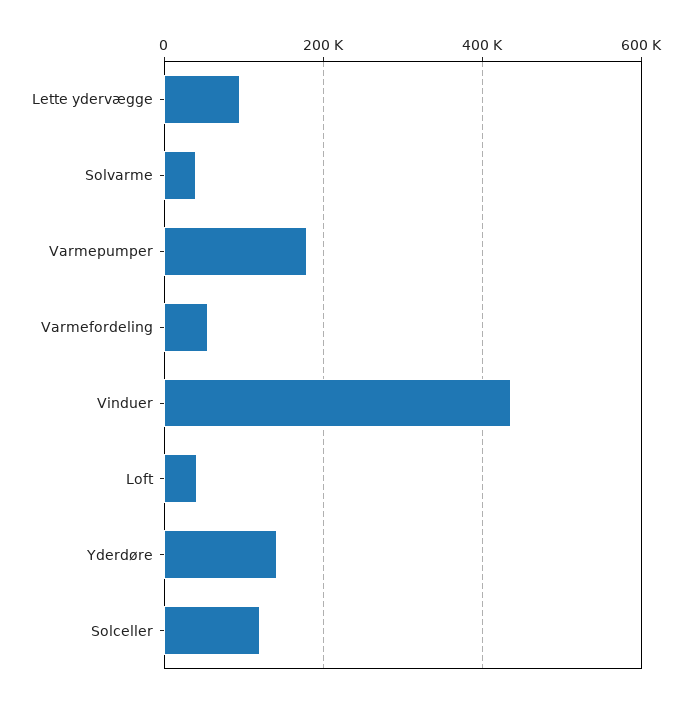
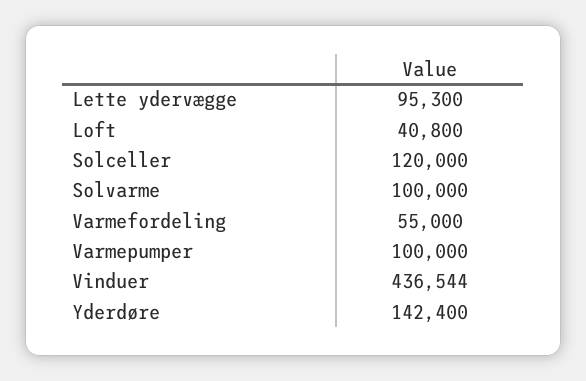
  {
    "Lette ydervægge": 95300,
-   "Solvarme": 40000,
+   "Solvarme": 100000,
-   "Varmepumper": 180000,
+   "Varmepumper": 100000,
    "Varmefordeling": 55000,
    "Vinduer": 436544,
    "Loft": 40800,
    "Yderdøre": 142400,
    "Solceller": 120000
  }

